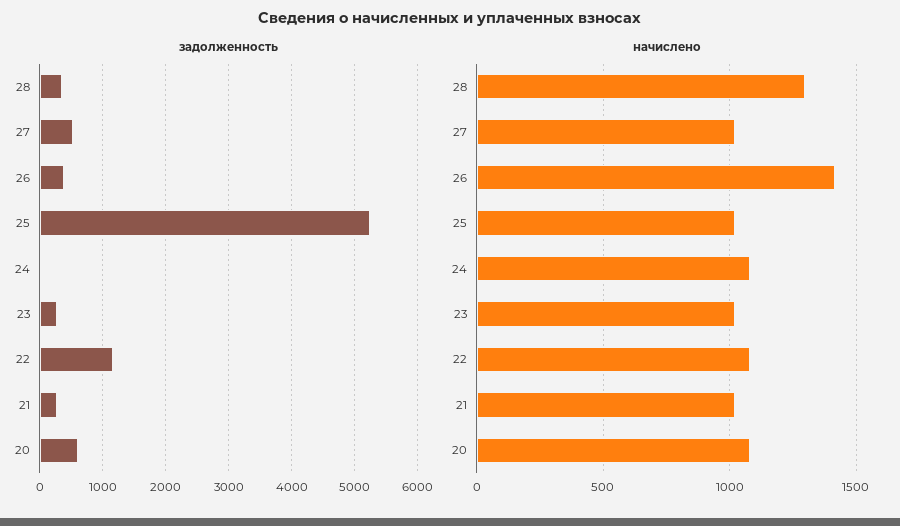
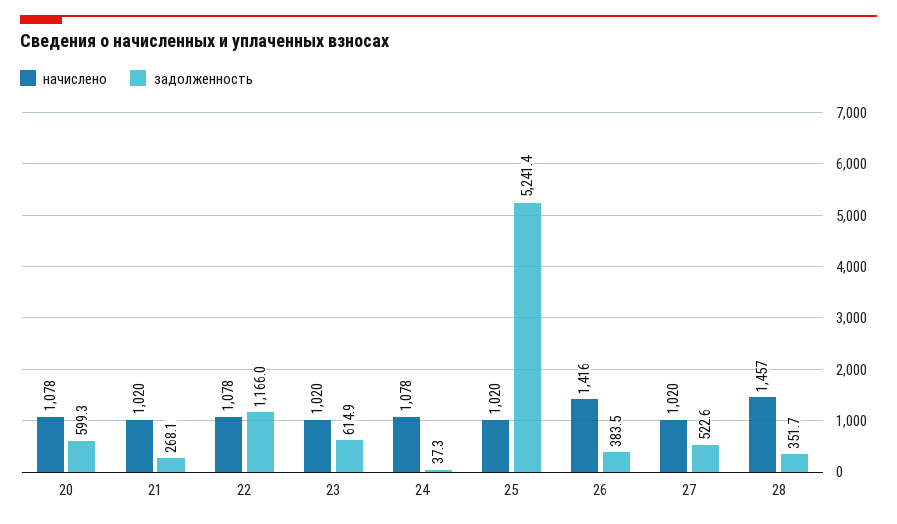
  {
    "задолженность": {
      "28": 351.7,
      "27": 522.6,
      "26": 383.5,
      "25": 5241.4,
      "24": 37.3,
-     "23": 300,
+     "23": 614.9,
      "22": 1166,
      "21": 268.1,
      "20": 599.3
    },
    "начислено": {
-     "28": 1300,
+     "28": 1457,
      "27": 1020,
      "26": 1416,
      "25": 1020,
      "24": 1078,
      "23": 1020,
      "22": 1078,
      "21": 1020,
      "20": 1078
    }
  }

